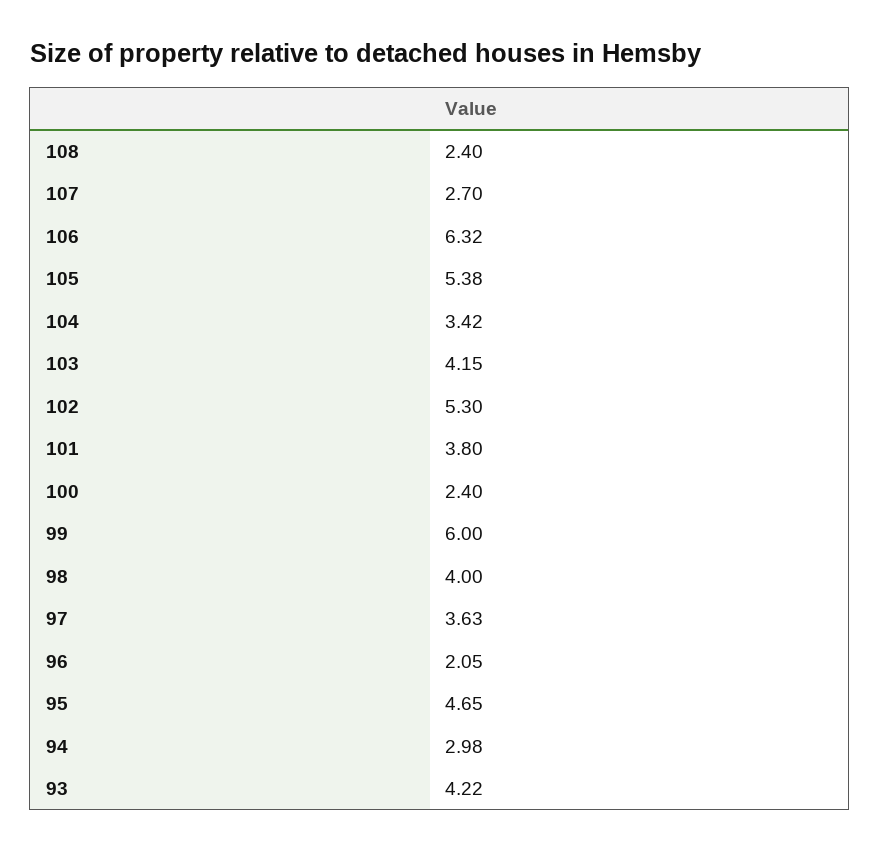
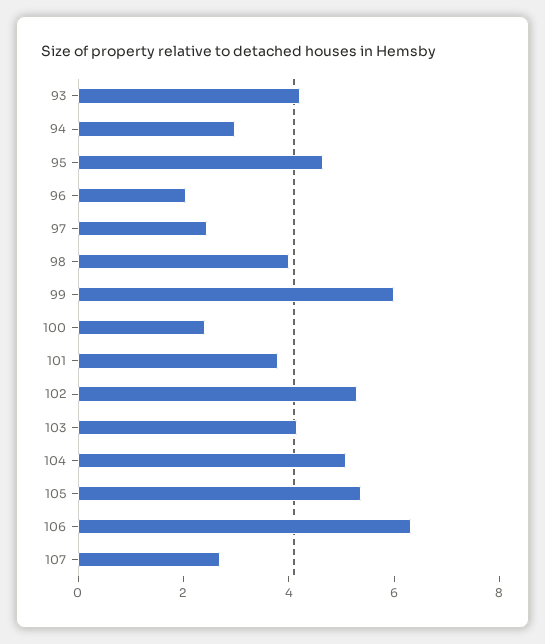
  {
-   "108": 2.4,
    "107": 2.7,
    "106": 6.32,
    "105": 5.38,
-   "104": 3.42,
+   "104": 5,
    "103": 4.15,
    "102": 5.3,
    "101": 3.8,
    "100": 2.4,
    "99": 6,
    "98": 4,
-   "97": 3.63,
+   "97": 2.5,
    "96": 2.05,
    "95": 4.65,
    "94": 2.98,
    "93": 4.22
  }

